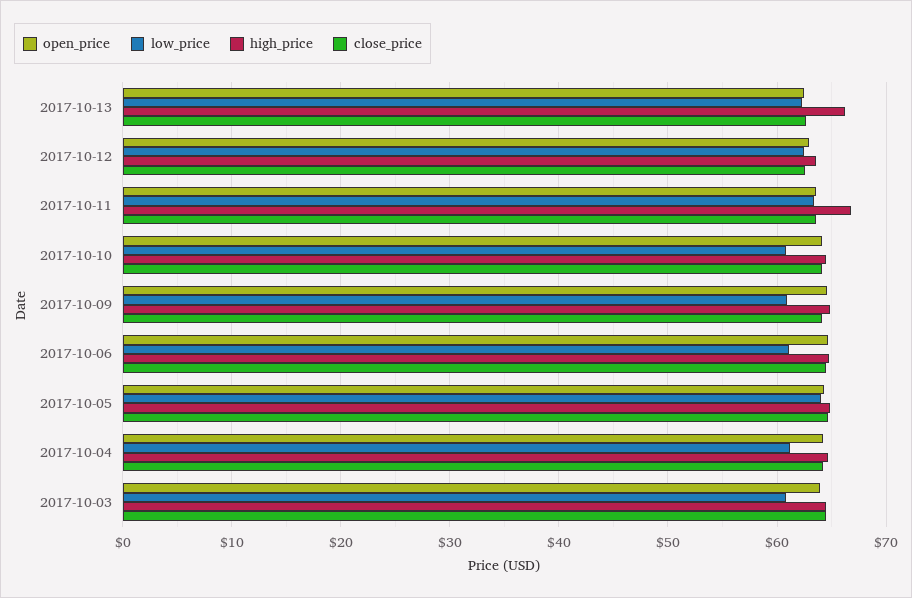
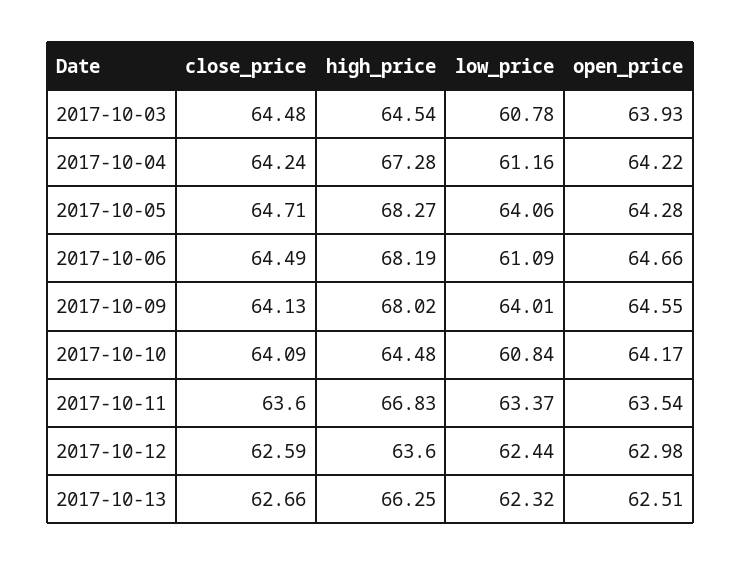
  {
    "open_price": {
      "2017-10-13": 62.51,
      "2017-10-12": 62.98,
      "2017-10-11": 63.54,
      "2017-10-10": 64.17,
      "2017-10-09": 64.55,
      "2017-10-06": 64.66,
      "2017-10-05": 64.28,
      "2017-10-04": 64.22,
      "2017-10-03": 63.93
    },
    "low_price": {
      "2017-10-13": 62.32,
      "2017-10-12": 62.44,
      "2017-10-11": 63.37,
      "2017-10-10": 60.84,
-     "2017-10-09": 61,
+     "2017-10-09": 64.01,
      "2017-10-06": 61.09,
      "2017-10-05": 64.06,
      "2017-10-04": 61.16,
      "2017-10-03": 60.78
    },
    "high_price": {
      "2017-10-13": 66.25,
      "2017-10-12": 63.6,
      "2017-10-11": 66.83,
      "2017-10-10": 64.48,
-     "2017-10-09": 65,
+     "2017-10-09": 68.02,
-     "2017-10-06": 65,
+     "2017-10-06": 68.19,
-     "2017-10-05": 65,
+     "2017-10-05": 68.27,
-     "2017-10-04": 65,
+     "2017-10-04": 67.28,
      "2017-10-03": 64.54
    },
    "close_price": {
      "2017-10-13": 62.66,
      "2017-10-12": 62.59,
      "2017-10-11": 63.6,
      "2017-10-10": 64.09,
      "2017-10-09": 64.13,
      "2017-10-06": 64.49,
      "2017-10-05": 64.71,
      "2017-10-04": 64.24,
      "2017-10-03": 64.48
    }
  }

